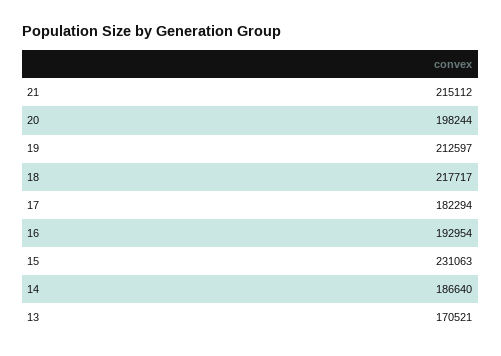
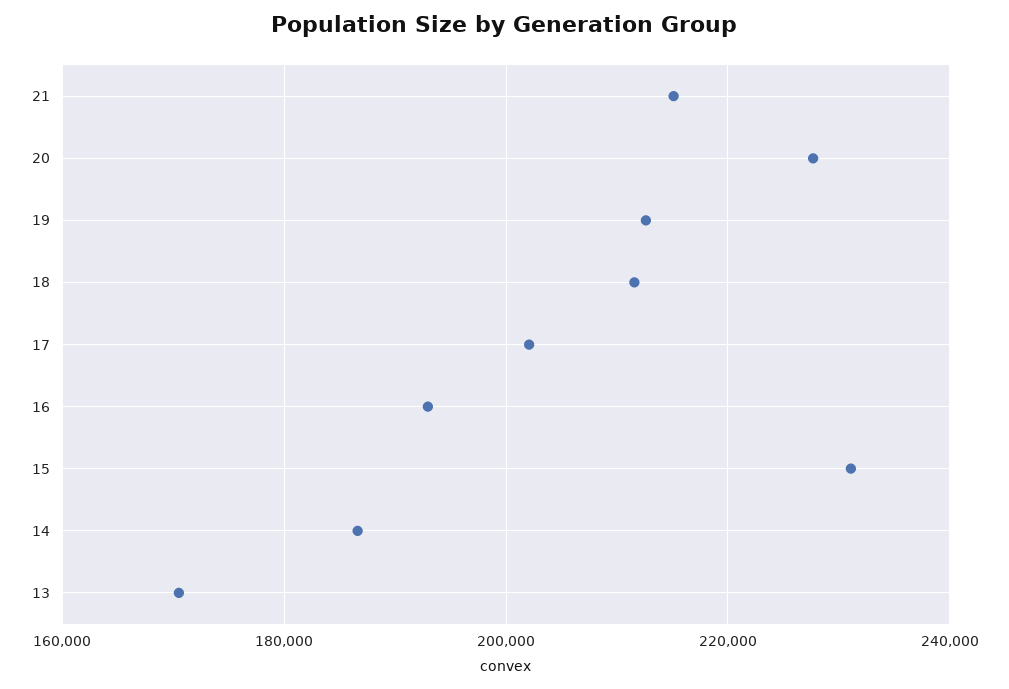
  {
    "21": 215112,
-   "20": 198244,
+   "20": 228000,
    "19": 212597,
-   "18": 217717,
+   "18": 212000,
-   "17": 182294,
+   "17": 202000,
    "16": 192954,
    "15": 231063,
    "14": 186640,
    "13": 170521
  }

